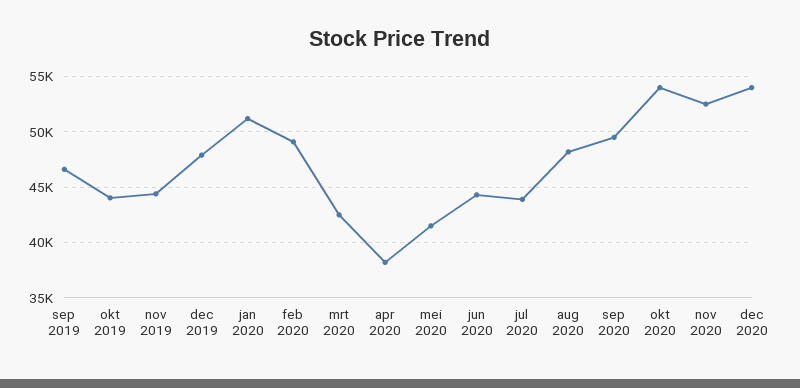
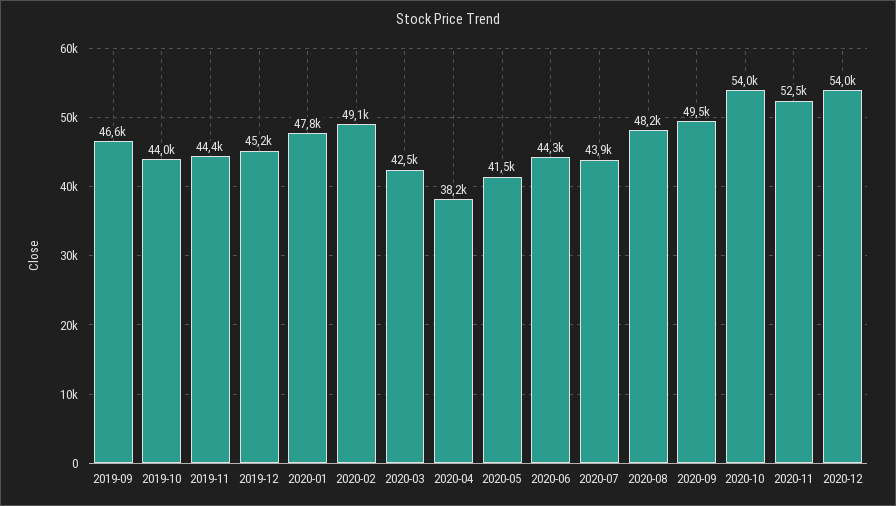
  {
    "sep 2019": 46600,
    "okt 2019": 44000,
    "nov 2019": 44400,
-   "dec 2019": 48000,
+   "dec 2019": 45200,
-   "jan 2020": 51000,
+   "jan 2020": 47800,
    "feb 2020": 49100,
    "mrt 2020": 42500,
    "apr 2020": 38200,
    "mei 2020": 41500,
    "jun 2020": 44300,
    "jul 2020": 43900,
    "aug 2020": 48200,
    "sep 2020": 49500,
    "okt 2020": 54000,
    "nov 2020": 52500,
    "dec 2020": 54000
  }

